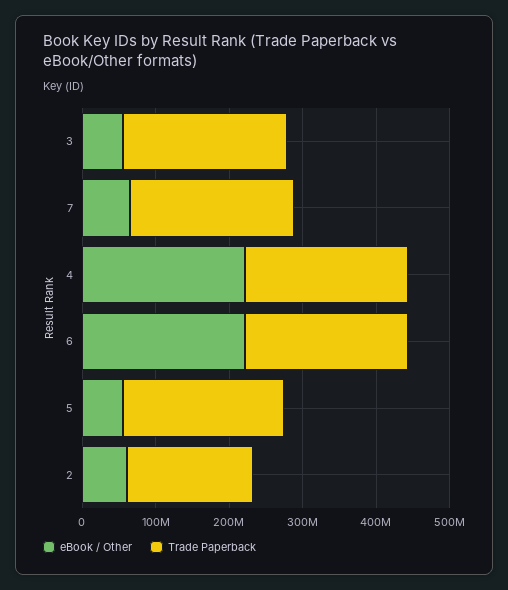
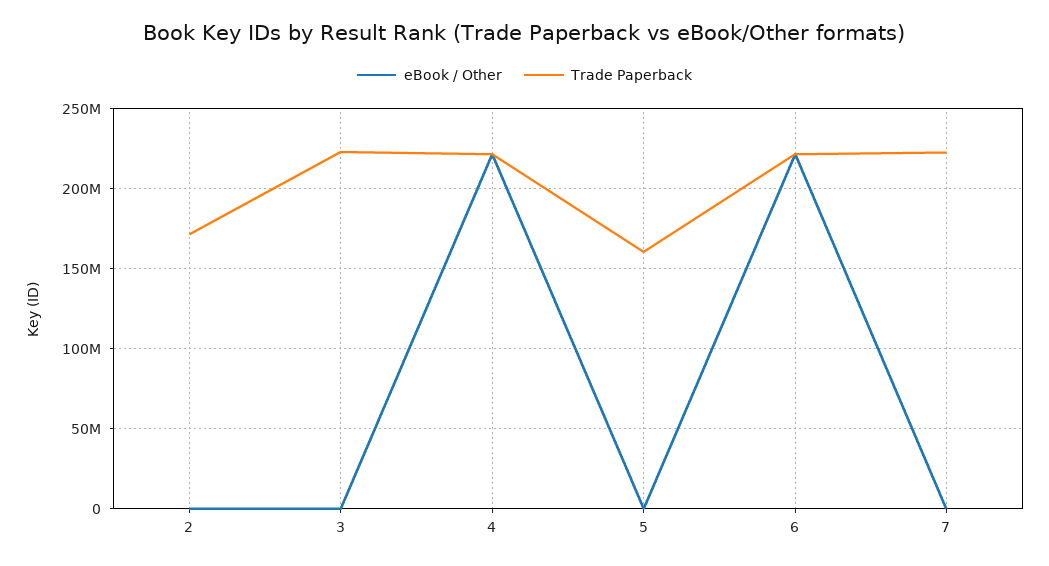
  {
    "eBook / Other": {
-     "3": 60000000,
+     "3": 0,
-     "7": 60000000,
+     "7": 0,
      "4": 220000000,
      "6": 220000000,
-     "5": 60000000,
+     "5": 0,
-     "2": 60000000
+     "2": 0
    },
    "Trade Paperback": {
      "3": 225000000,
      "7": 220000000,
      "4": 220000000,
      "6": 220000000,
-     "5": 220000000,
+     "5": 160000000,
      "2": 170000000
    }
  }

